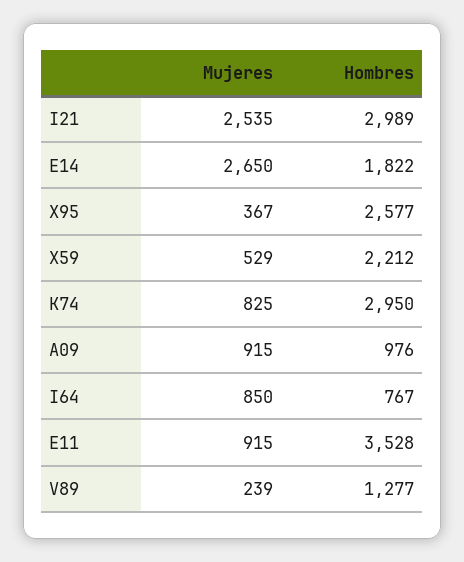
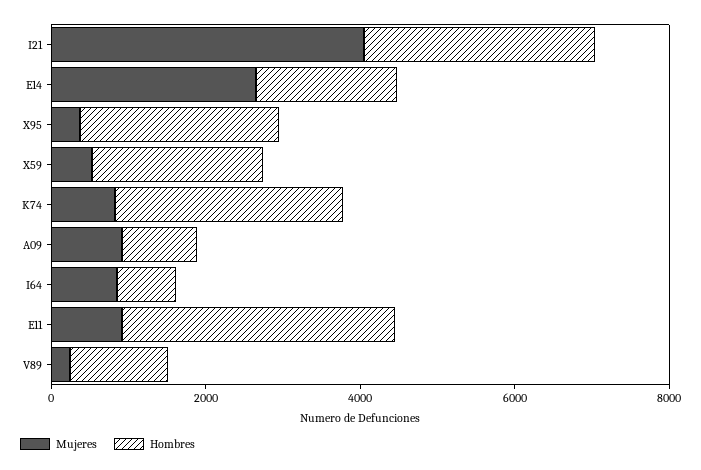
  {
    "Mujeres": {
-     "I21": 2535,
+     "I21": 4000,
      "E14": 2650,
      "X95": 367,
      "X59": 529,
      "K74": 825,
      "A09": 915,
      "I64": 850,
      "E11": 915,
      "V89": 239
    },
    "Hombres": {
      "I21": 2989,
      "E14": 1822,
      "X95": 2577,
      "X59": 2212,
      "K74": 2950,
      "A09": 976,
      "I64": 767,
      "E11": 3528,
      "V89": 1277
    }
  }

